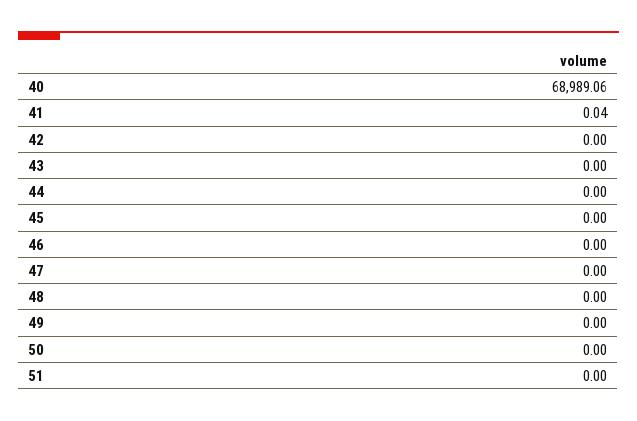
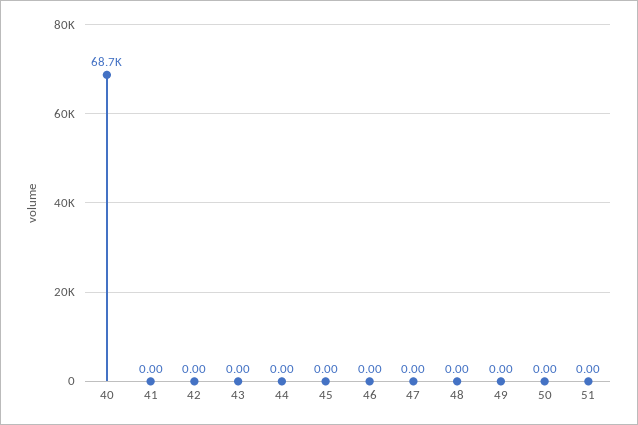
  {
-   "40": 68989.06,
+   "40": 68700,
-   "41": 0.04,
+   "41": 0,
    "42": 0,
    "43": 0,
    "44": 0,
    "45": 0,
    "46": 0,
    "47": 0,
    "48": 0,
    "49": 0,
    "50": 0,
    "51": 0
  }

